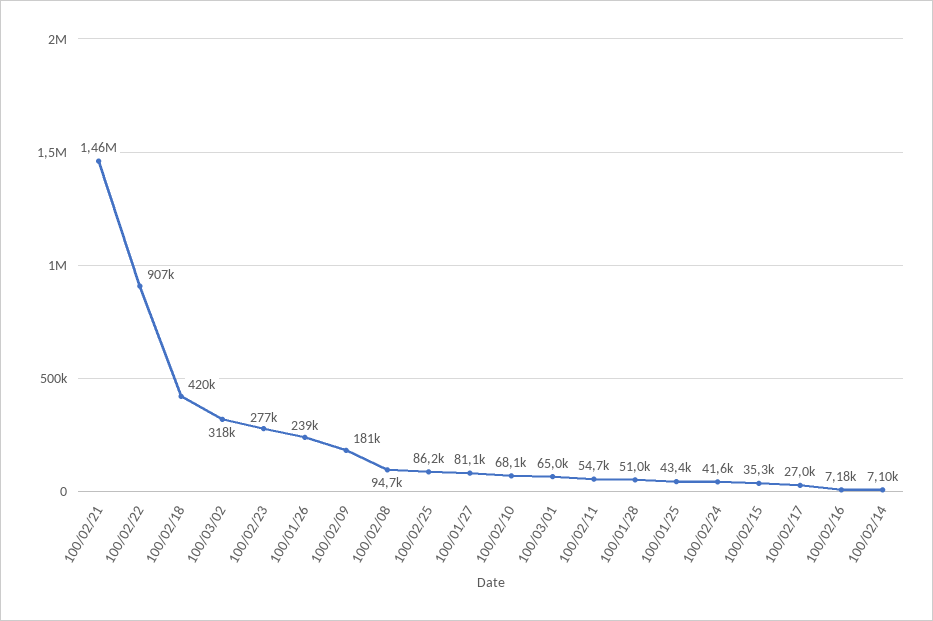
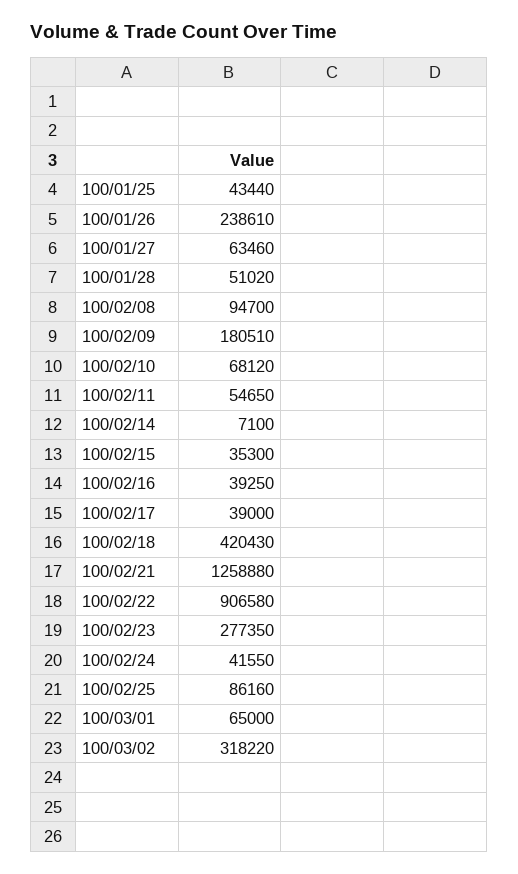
  {
-   "100/02/21": 1460000,
+   "100/02/21": 1258880,
    "100/02/22": 906580,
    "100/02/18": 420430,
    "100/03/02": 318220,
    "100/02/23": 277350,
    "100/01/26": 238610,
    "100/02/09": 180510,
    "100/02/08": 94700,
    "100/02/25": 86160,
-   "100/01/27": 81100,
+   "100/01/27": 63460,
    "100/02/10": 68120,
    "100/03/01": 65000,
    "100/02/11": 54650,
    "100/01/28": 51020,
    "100/01/25": 43440,
    "100/02/24": 41550,
    "100/02/15": 35300,
-   "100/02/17": 27000,
+   "100/02/17": 39000,
-   "100/02/16": 7180,
+   "100/02/16": 39250,
    "100/02/14": 7100
  }

